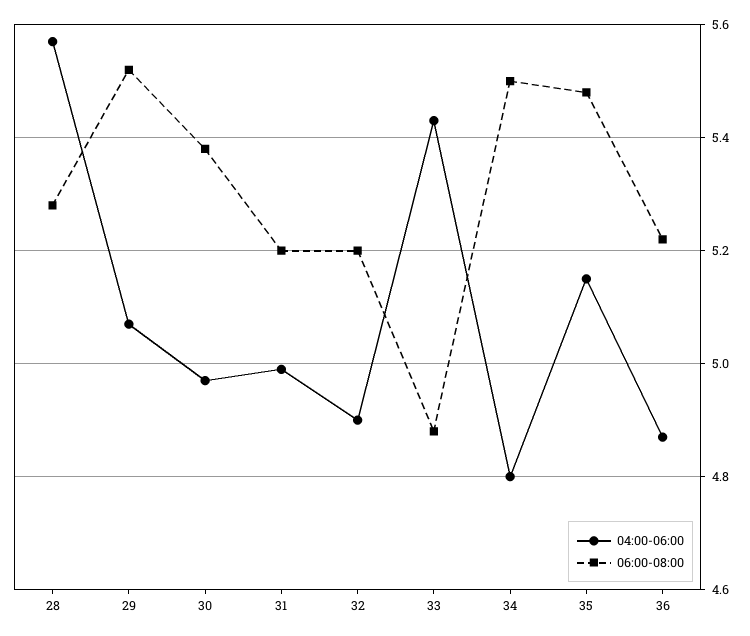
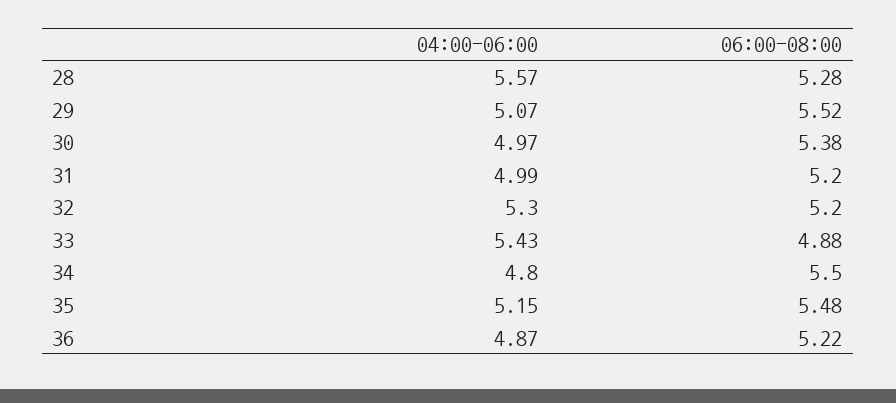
  {
    "04:00-06:00": {
      "28": 5.57,
      "29": 5.07,
      "30": 4.97,
      "31": 4.99,
-     "32": 4.9,
+     "32": 5.3,
      "33": 5.43,
      "34": 4.8,
      "35": 5.15,
      "36": 4.87
    },
    "06:00-08:00": {
      "28": 5.28,
      "29": 5.52,
      "30": 5.38,
      "31": 5.2,
      "32": 5.2,
      "33": 4.88,
      "34": 5.5,
      "35": 5.48,
      "36": 5.22
    }
  }

